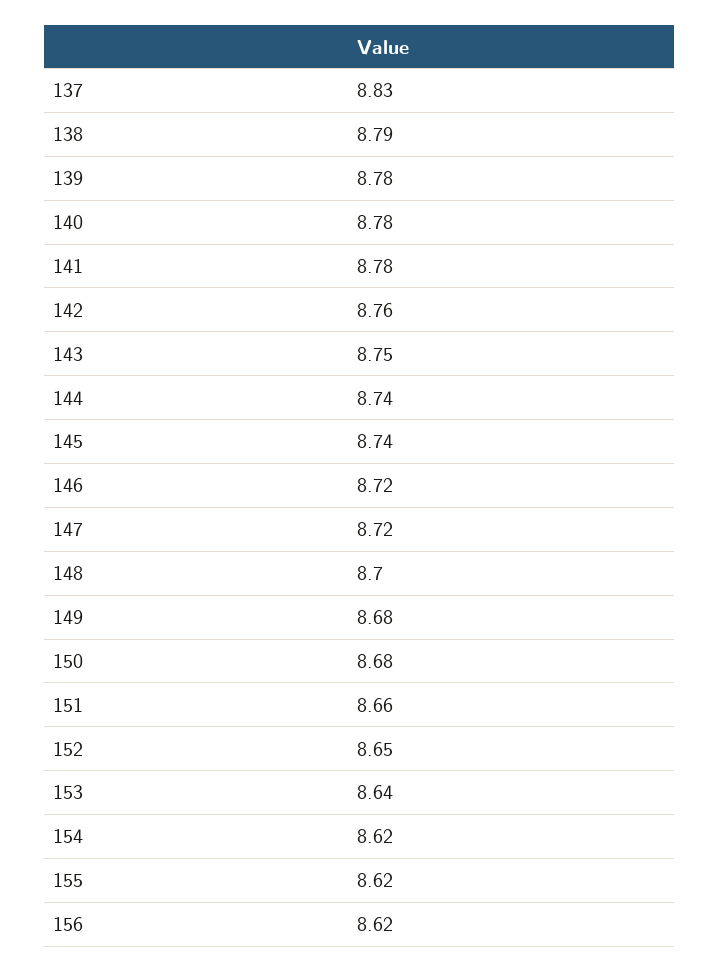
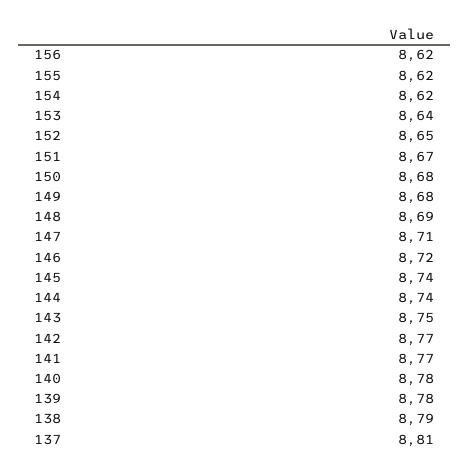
  {
-   "137": 8.83,
+   "137": 8.81,
    "138": 8.79,
    "139": 8.78,
    "140": 8.78,
-   "141": 8.78,
+   "141": 8.77,
-   "142": 8.76,
+   "142": 8.77,
    "143": 8.75,
    "144": 8.74,
    "145": 8.74,
    "146": 8.72,
-   "147": 8.72,
+   "147": 8.71,
-   "148": 8.7,
+   "148": 8.69,
    "149": 8.68,
    "150": 8.68,
-   "151": 8.66,
+   "151": 8.67,
    "152": 8.65,
    "153": 8.64,
    "154": 8.62,
    "155": 8.62,
    "156": 8.62
  }

